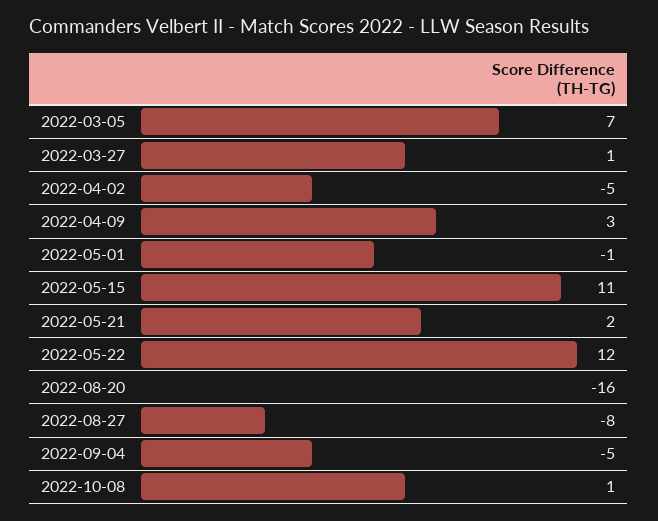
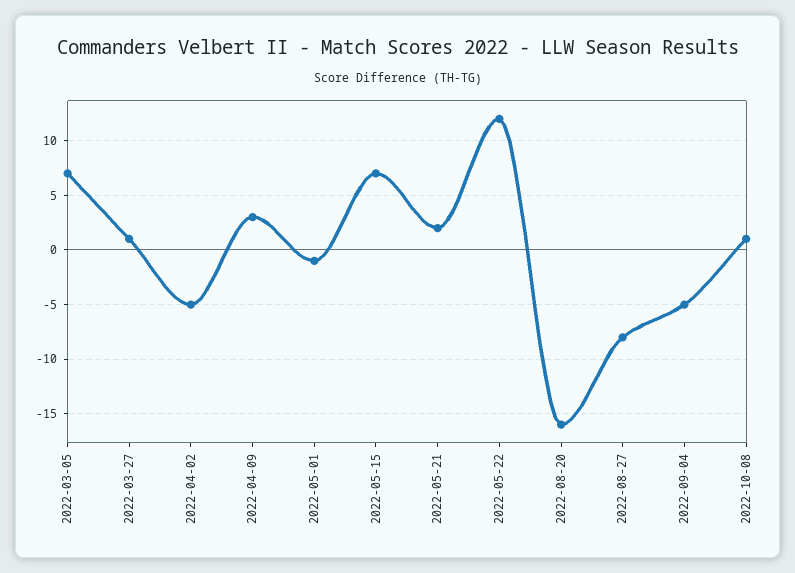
  {
    "2022-03-05": 7,
    "2022-03-27": 1,
    "2022-04-02": -5,
    "2022-04-09": 3,
    "2022-05-01": -1,
-   "2022-05-15": 11,
+   "2022-05-15": 7,
    "2022-05-21": 2,
    "2022-05-22": 12,
    "2022-08-20": -16,
    "2022-08-27": -8,
    "2022-09-04": -5,
    "2022-10-08": 1
  }

